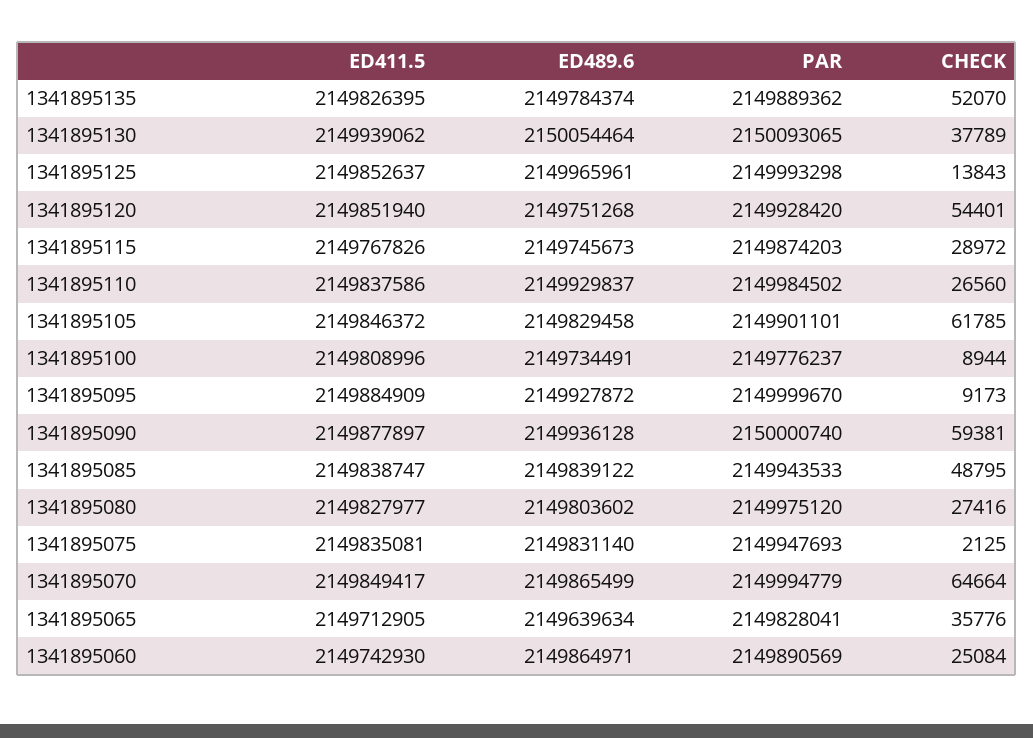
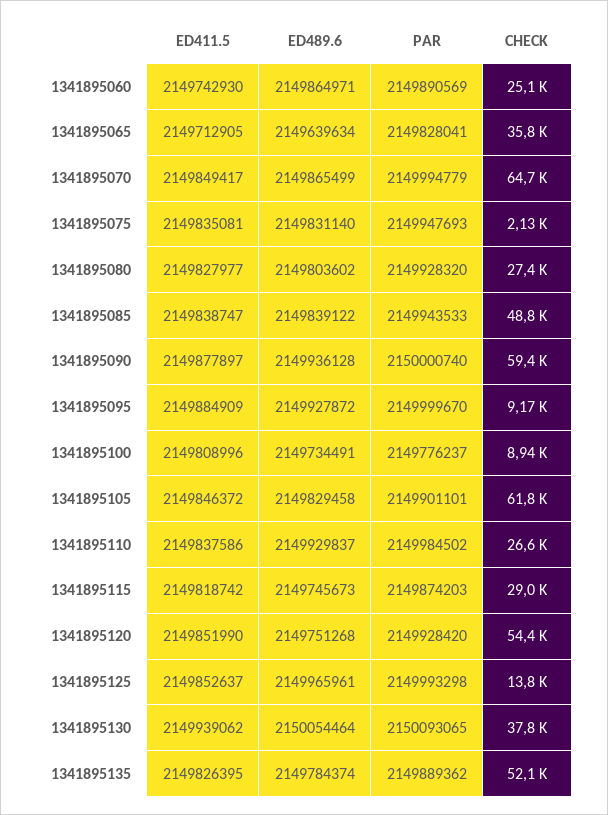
  {
    "ED411.5": {
      "1341895135": 2149826395,
      "1341895130": 2149939062,
      "1341895125": 2149852637,
-     "1341895120": 2149851940,
+     "1341895120": 2149851990,
-     "1341895115": 2149767826,
+     "1341895115": 2149818742,
      "1341895110": 2149837586,
      "1341895105": 2149846372,
      "1341895100": 2149808996,
      "1341895095": 2149884909,
      "1341895090": 2149877897,
      "1341895085": 2149838747,
      "1341895080": 2149827977,
      "1341895075": 2149835081,
      "1341895070": 2149849417,
      "1341895065": 2149712905,
      "1341895060": 2149742930
    },
    "ED489.6": {
      "1341895135": 2149784374,
      "1341895130": 2150054464,
      "1341895125": 2149965961,
      "1341895120": 2149751268,
      "1341895115": 2149745673,
      "1341895110": 2149929837,
      "1341895105": 2149829458,
      "1341895100": 2149734491,
      "1341895095": 2149927872,
      "1341895090": 2149936128,
      "1341895085": 2149839122,
      "1341895080": 2149803602,
      "1341895075": 2149831140,
      "1341895070": 2149865499,
      "1341895065": 2149639634,
      "1341895060": 2149864971
    },
    "PAR": {
      "1341895135": 2149889362,
      "1341895130": 2150093065,
      "1341895125": 2149993298,
      "1341895120": 2149928420,
      "1341895115": 2149874203,
      "1341895110": 2149984502,
      "1341895105": 2149901101,
      "1341895100": 2149776237,
      "1341895095": 2149999670,
      "1341895090": 2150000740,
      "1341895085": 2149943533,
-     "1341895080": 2149975120,
+     "1341895080": 2149928320,
      "1341895075": 2149947693,
      "1341895070": 2149994779,
      "1341895065": 2149828041,
      "1341895060": 2149890569
    },
    "CHECK": {
      "1341895135": 52070,
      "1341895130": 37789,
      "1341895125": 13843,
      "1341895120": 54401,
      "1341895115": 28972,
      "1341895110": 26560,
      "1341895105": 61785,
      "1341895100": 8944,
      "1341895095": 9173,
      "1341895090": 59381,
      "1341895085": 48795,
      "1341895080": 27416,
      "1341895075": 2125,
      "1341895070": 64664,
      "1341895065": 35776,
      "1341895060": 25084
    }
  }

